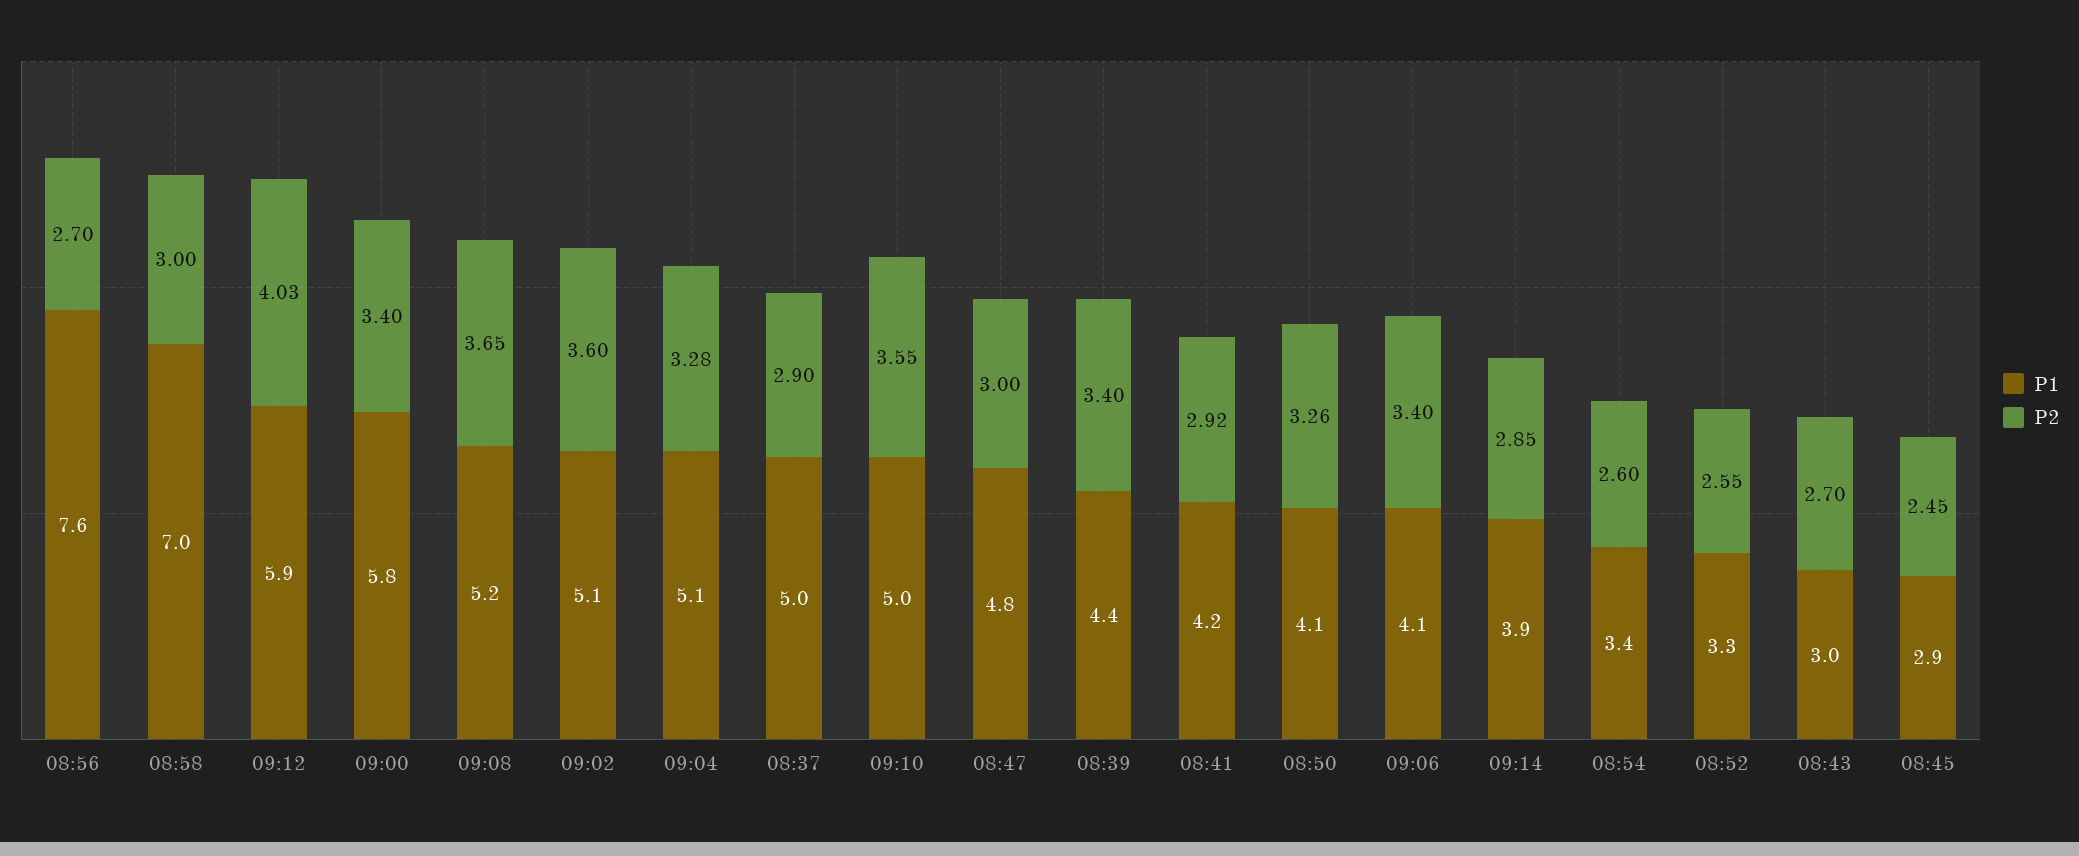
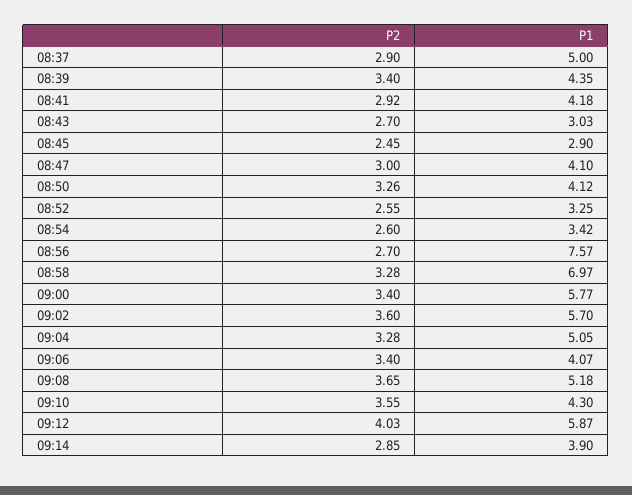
  {
    "P1": {
      "08:56": 7.57,
      "08:58": 6.97,
      "09:12": 5.87,
      "09:00": 5.77,
      "09:08": 5.18,
-     "09:02": 5.1,
+     "09:02": 5.7,
      "09:04": 5.05,
      "08:37": 5,
-     "09:10": 5,
+     "09:10": 4.3,
-     "08:47": 4.8,
+     "08:47": 4.1,
      "08:39": 4.35,
      "08:41": 4.18,
      "08:50": 4.12,
      "09:06": 4.07,
      "09:14": 3.9,
      "08:54": 3.42,
      "08:52": 3.25,
      "08:43": 3.03,
      "08:45": 2.9
    },
    "P2": {
      "08:56": 2.7,
-     "08:58": 3,
+     "08:58": 3.28,
      "09:12": 4.03,
      "09:00": 3.4,
      "09:08": 3.65,
      "09:02": 3.6,
      "09:04": 3.28,
      "08:37": 2.9,
      "09:10": 3.55,
      "08:47": 3,
      "08:39": 3.4,
      "08:41": 2.92,
      "08:50": 3.26,
      "09:06": 3.4,
      "09:14": 2.85,
      "08:54": 2.6,
      "08:52": 2.55,
      "08:43": 2.7,
      "08:45": 2.45
    }
  }

